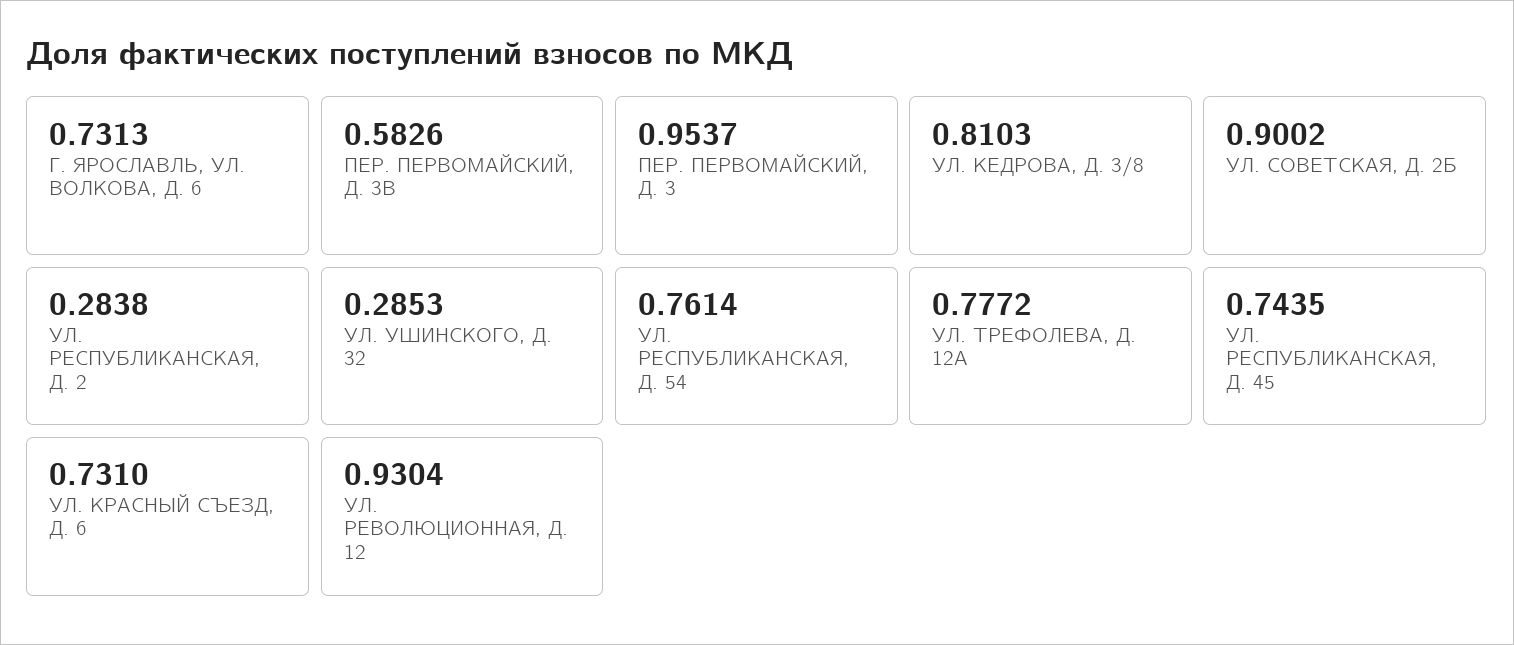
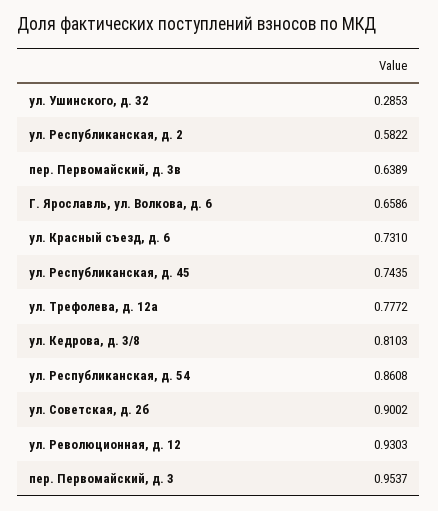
  {
-   "Г. ЯРОСЛАВЛЬ, УЛ. ВОЛКОВА, Д. 6": 0.7313,
+   "Г. ЯРОСЛАВЛЬ, УЛ. ВОЛКОВА, Д. 6": 0.6586,
-   "ПЕР. ПЕРВОМАЙСКИЙ, Д. 3В": 0.5826,
+   "ПЕР. ПЕРВОМАЙСКИЙ, Д. 3В": 0.6389,
    "ПЕР. ПЕРВОМАЙСКИЙ, Д. 3": 0.9537,
    "УЛ. КЕДРОВА, Д. 3/8": 0.8103,
    "УЛ. СОВЕТСКАЯ, Д. 2Б": 0.9002,
-   "УЛ. РЕСПУБЛИКАНСКАЯ, Д. 2": 0.2838,
+   "УЛ. РЕСПУБЛИКАНСКАЯ, Д. 2": 0.5822,
    "УЛ. УШИНСКОГО, Д. 32": 0.2853,
-   "УЛ. РЕСПУБЛИКАНСКАЯ, Д. 54": 0.7614,
+   "УЛ. РЕСПУБЛИКАНСКАЯ, Д. 54": 0.8608,
    "УЛ. ТРЕФОЛЕВА, Д. 12А": 0.7772,
    "УЛ. РЕСПУБЛИКАНСКАЯ, Д. 45": 0.7435,
    "УЛ. КРАСНЫЙ СЪЕЗД, Д. 6": 0.731,
-   "УЛ. РЕВОЛЮЦИОННАЯ, Д. 12": 0.9304
+   "УЛ. РЕВОЛЮЦИОННАЯ, Д. 12": 0.9303
  }

